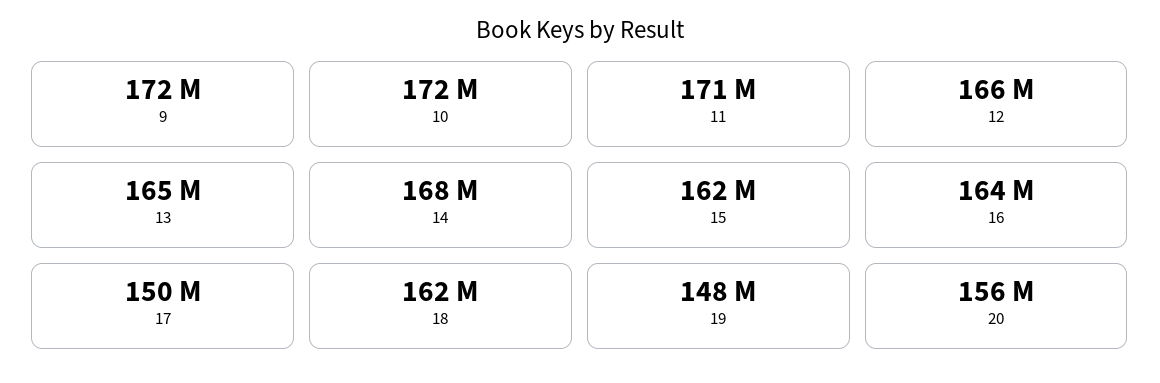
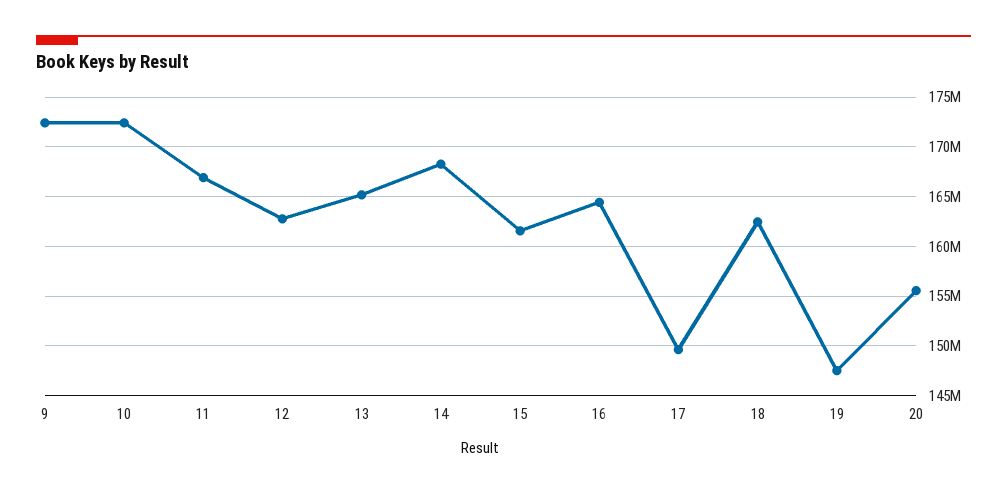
  {
    "9": 172000000,
    "10": 172000000,
-   "11": 171000000,
+   "11": 167000000,
-   "12": 166000000,
+   "12": 163000000,
    "13": 165000000,
    "14": 168000000,
    "15": 162000000,
    "16": 164000000,
    "17": 150000000,
    "18": 162000000,
    "19": 148000000,
    "20": 156000000
  }

